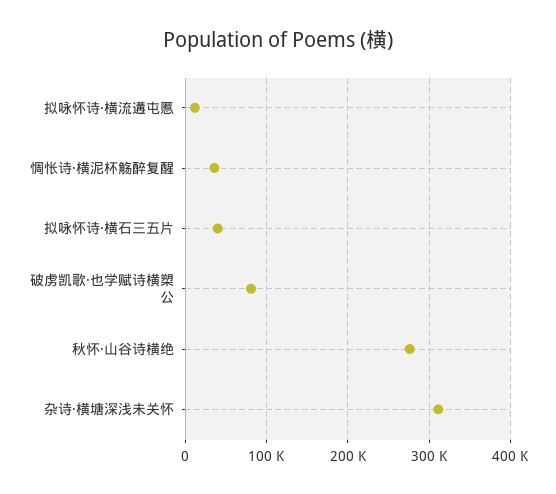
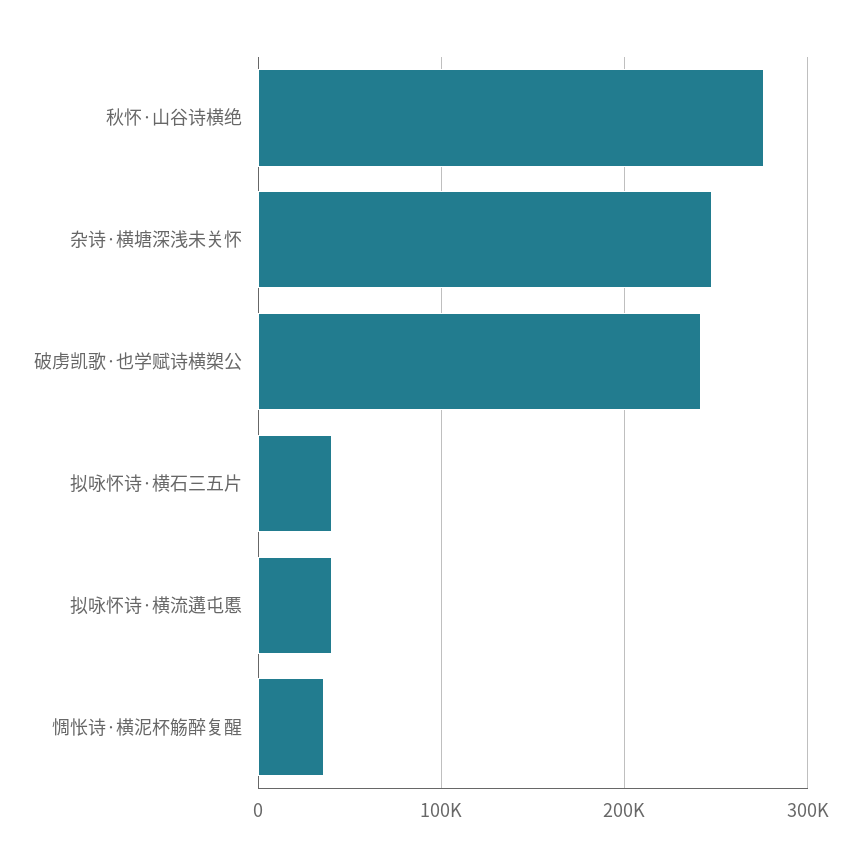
  {
-   "拟咏怀诗·横流遘屯慝": 10000,
+   "拟咏怀诗·横流遘屯慝": 40000,
    "惆怅诗·横泥杯觞醉复醒": 40000,
    "拟咏怀诗·横石三五片": 40000,
-   "破虏凯歌·也学赋诗横槊公": 80000,
+   "破虏凯歌·也学赋诗横槊公": 240000,
    "秋怀·山谷诗横绝": 280000,
-   "杂诗·横塘深浅未关怀": 310000
+   "杂诗·横塘深浅未关怀": 250000
  }

